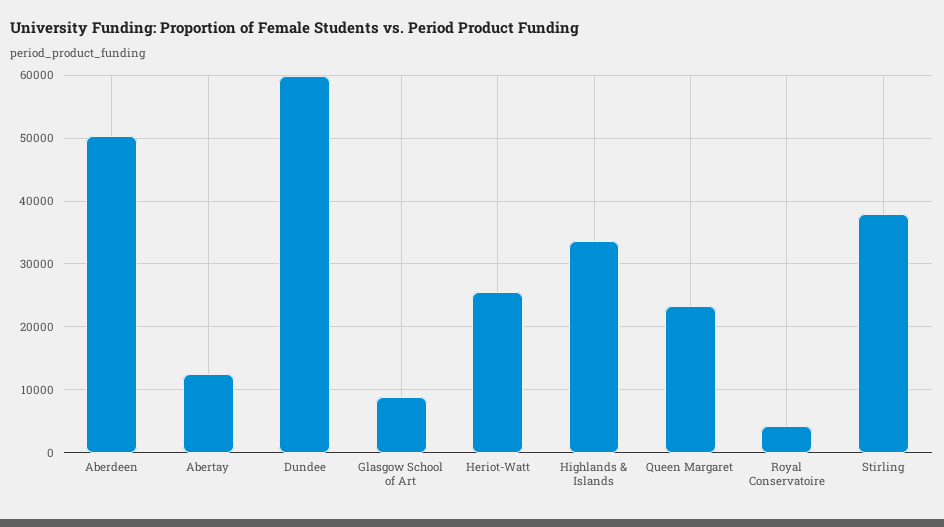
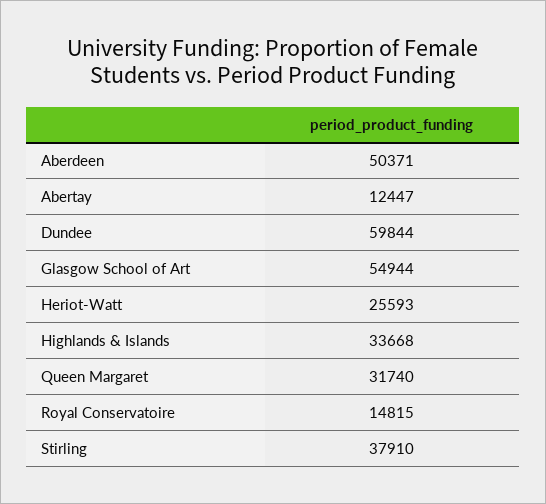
  {
    "Aberdeen": 50371,
    "Abertay": 12447,
    "Dundee": 59844,
-   "Glasgow School of Art": 9000,
+   "Glasgow School of Art": 54944,
    "Heriot-Watt": 25593,
    "Highlands & Islands": 33668,
-   "Queen Margaret": 23000,
+   "Queen Margaret": 31740,
-   "Royal Conservatoire": 4000,
+   "Royal Conservatoire": 14815,
    "Stirling": 37910
  }

